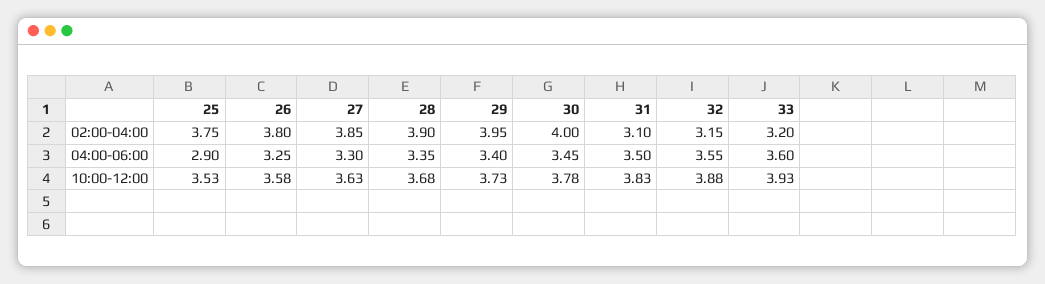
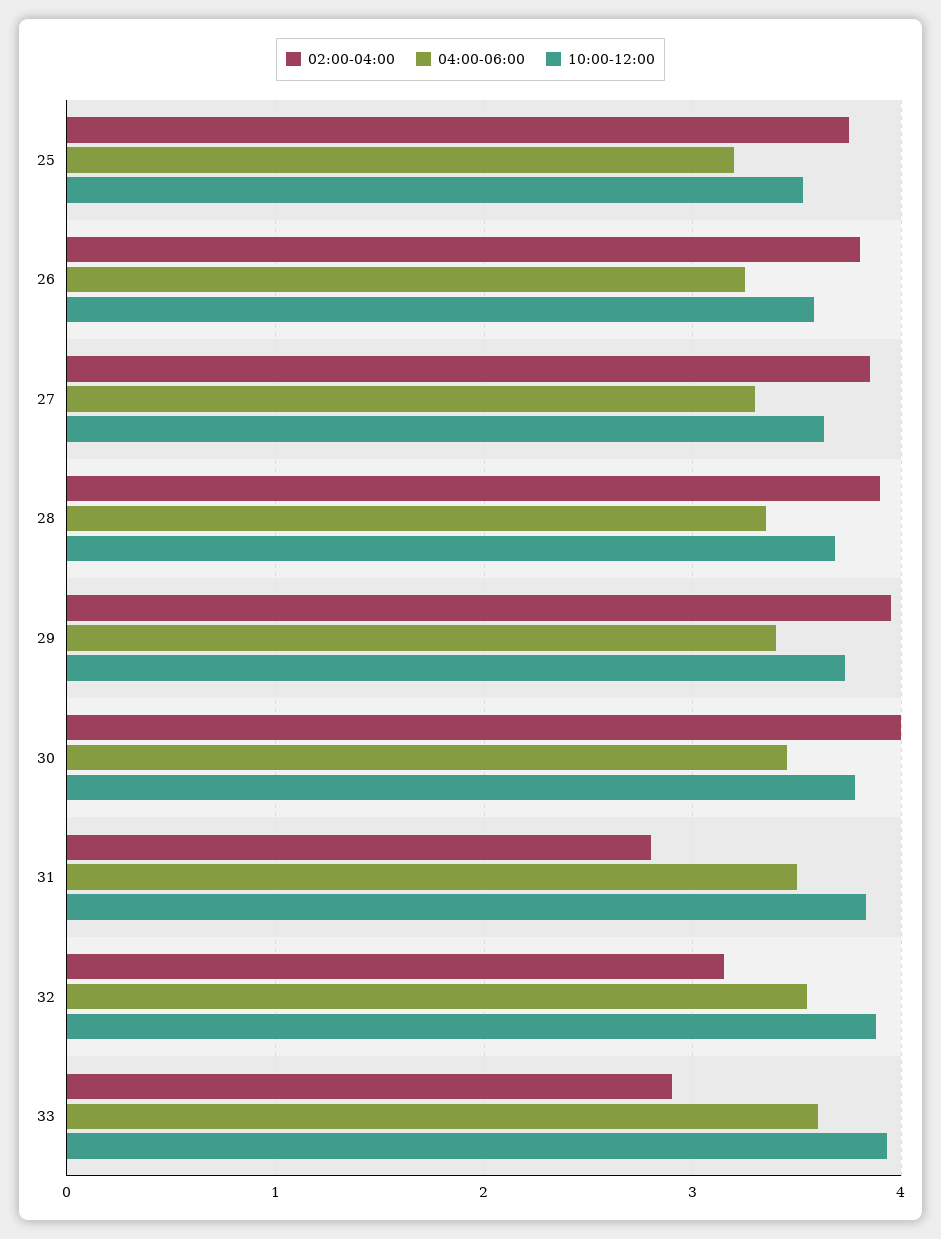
  {
    "02:00-04:00": {
      "25": 3.75,
      "26": 3.8,
      "27": 3.85,
      "28": 3.9,
      "29": 3.95,
      "30": 4,
-     "31": 3.1,
+     "31": 2.8,
      "32": 3.15,
-     "33": 3.2
+     "33": 2.9
    },
    "04:00-06:00": {
-     "25": 2.9,
+     "25": 3.2,
      "26": 3.25,
      "27": 3.3,
      "28": 3.35,
      "29": 3.4,
      "30": 3.45,
      "31": 3.5,
      "32": 3.55,
      "33": 3.6
    },
    "10:00-12:00": {
      "25": 3.53,
      "26": 3.58,
      "27": 3.63,
      "28": 3.68,
      "29": 3.73,
      "30": 3.78,
      "31": 3.83,
      "32": 3.88,
      "33": 3.93
    }
  }

